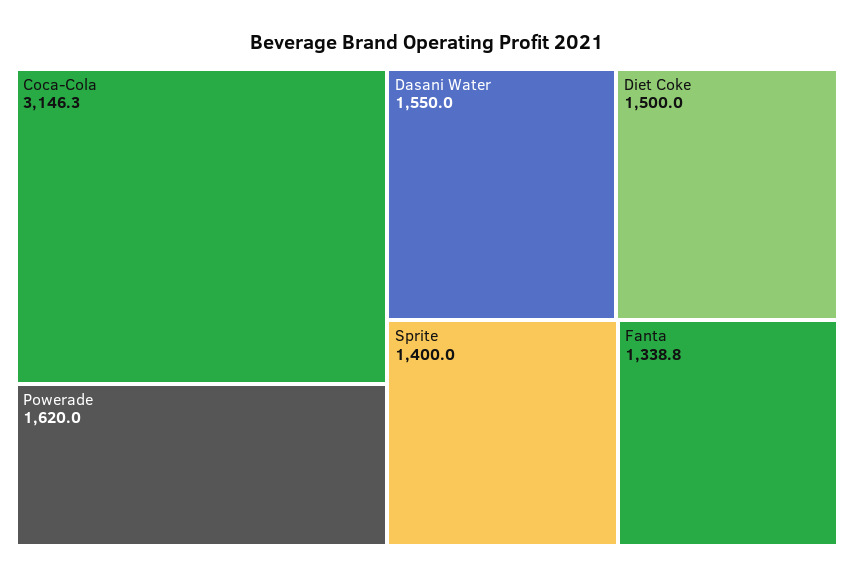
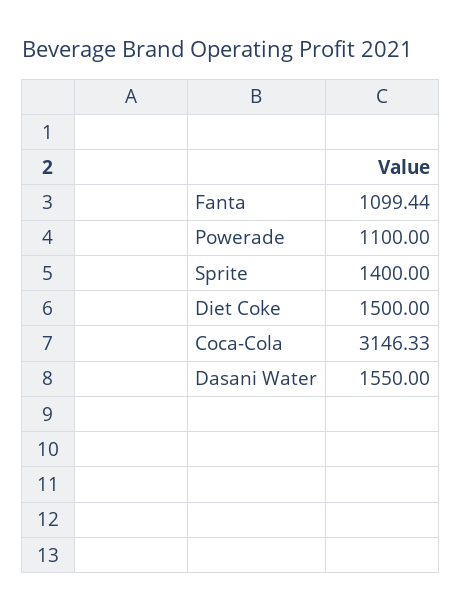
  {
    "Coca-Cola": 3146.33,
-   "Powerade": 1620,
+   "Powerade": 1100,
    "Dasani Water": 1550,
    "Diet Coke": 1500,
    "Sprite": 1400,
-   "Fanta": 1338.8
+   "Fanta": 1099.44
  }

